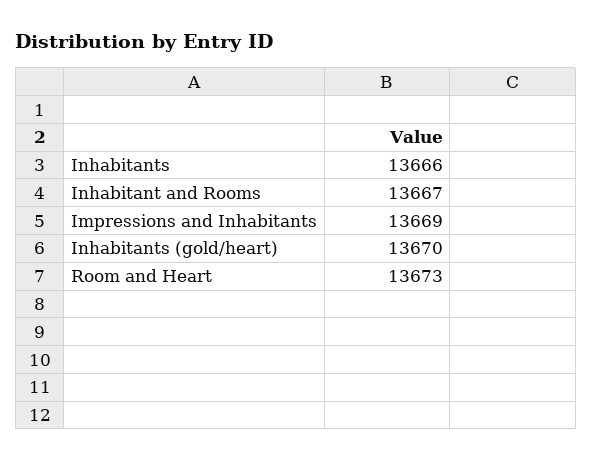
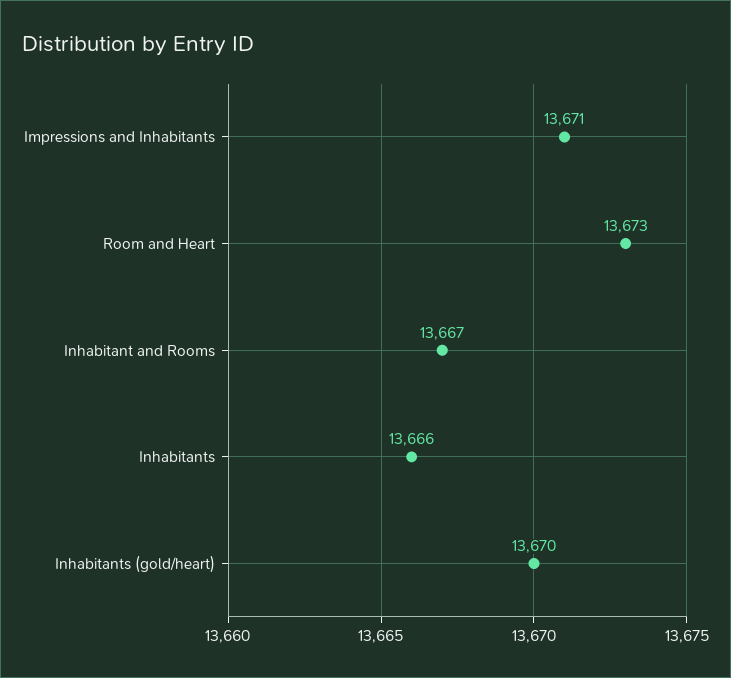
  {
    "Inhabitants": 13666,
    "Inhabitant and Rooms": 13667,
-   "Impressions and Inhabitants": 13669,
+   "Impressions and Inhabitants": 13671,
    "Inhabitants (gold/heart)": 13670,
    "Room and Heart": 13673
  }

